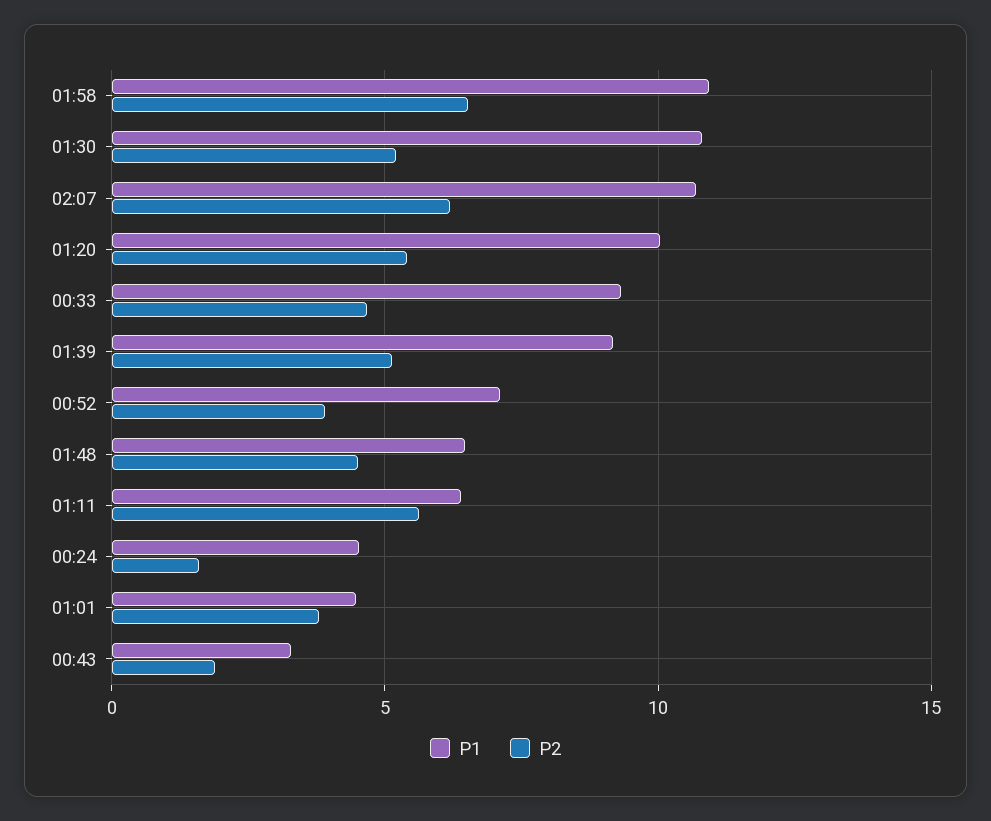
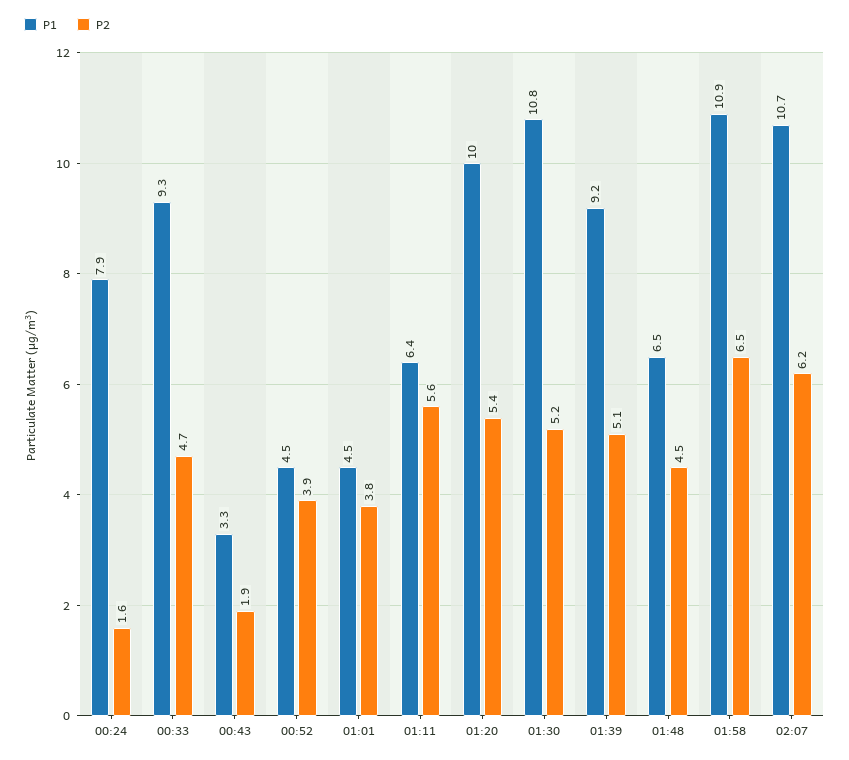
  {
    "P1": {
      "01:58": 10.9,
      "01:30": 10.8,
      "02:07": 10.7,
      "01:20": 10,
      "00:33": 9.3,
      "01:39": 9.2,
-     "00:52": 7,
+     "00:52": 4.5,
      "01:48": 6.5,
      "01:11": 6.4,
-     "00:24": 4.5,
+     "00:24": 7.9,
      "01:01": 4.5,
      "00:43": 3.3
    },
    "P2": {
      "01:58": 6.5,
      "01:30": 5.2,
      "02:07": 6.2,
      "01:20": 5.4,
      "00:33": 4.7,
      "01:39": 5.1,
      "00:52": 3.9,
      "01:48": 4.5,
      "01:11": 5.6,
      "00:24": 1.6,
      "01:01": 3.8,
      "00:43": 1.9
    }
  }

